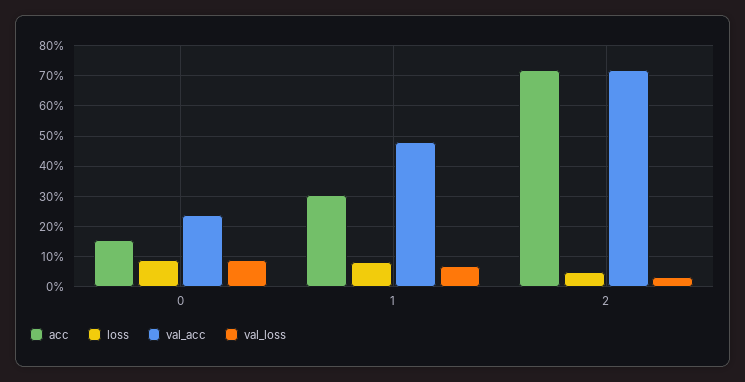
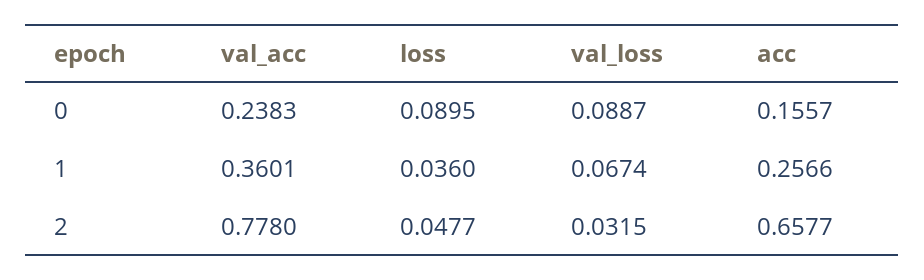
  {
    "acc": {
      "0": 0.1557,
-     "1": 0.3,
+     "1": 0.2566,
-     "2": 0.72
+     "2": 0.6577
    },
    "loss": {
      "0": 0.0895,
-     "1": 0.08,
+     "1": 0.036,
      "2": 0.0477
    },
    "val_acc": {
      "0": 0.2383,
-     "1": 0.48,
+     "1": 0.3601,
-     "2": 0.72
+     "2": 0.778
    },
    "val_loss": {
      "0": 0.0887,
      "1": 0.0674,
      "2": 0.0315
    }
  }

